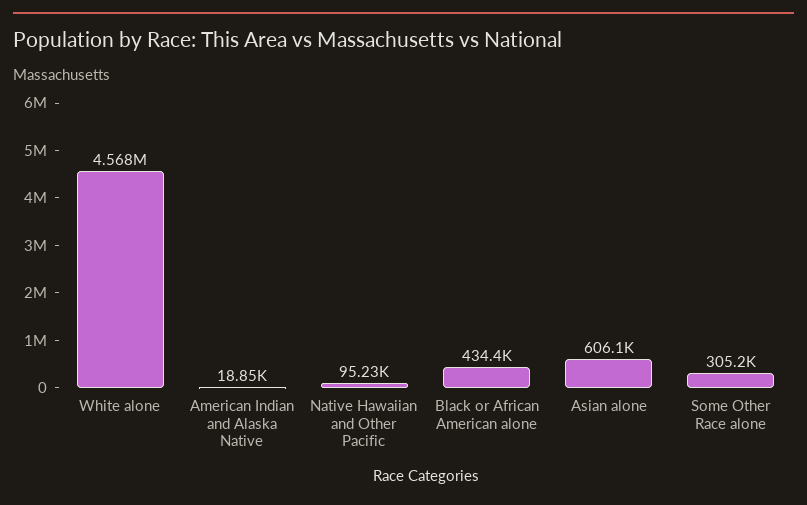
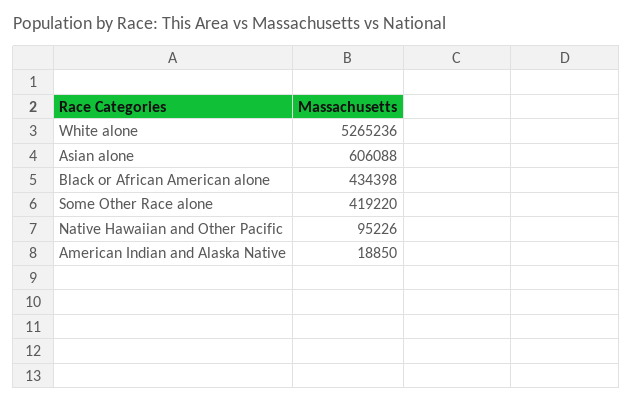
  {
-   "White alone": 4568000,
+   "White alone": 5265236,
    "American Indian and Alaska Native": 18850,
    "Native Hawaiian and Other Pacific": 95226,
    "Black or African American alone": 434398,
    "Asian alone": 606088,
-   "Some Other Race alone": 305200
+   "Some Other Race alone": 419220
  }

